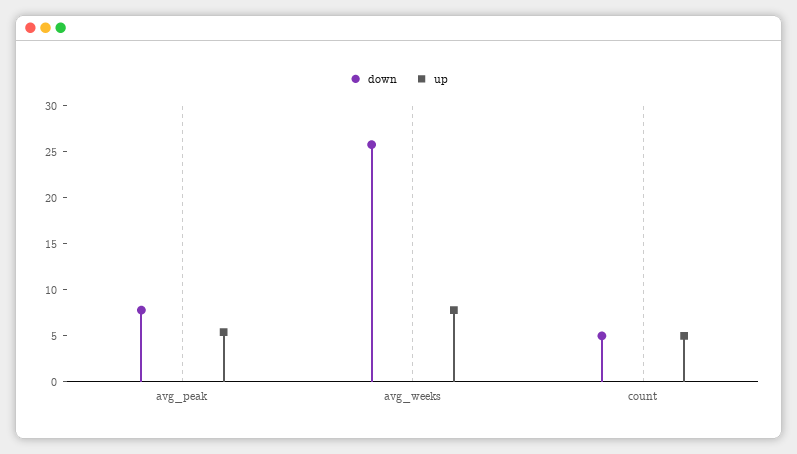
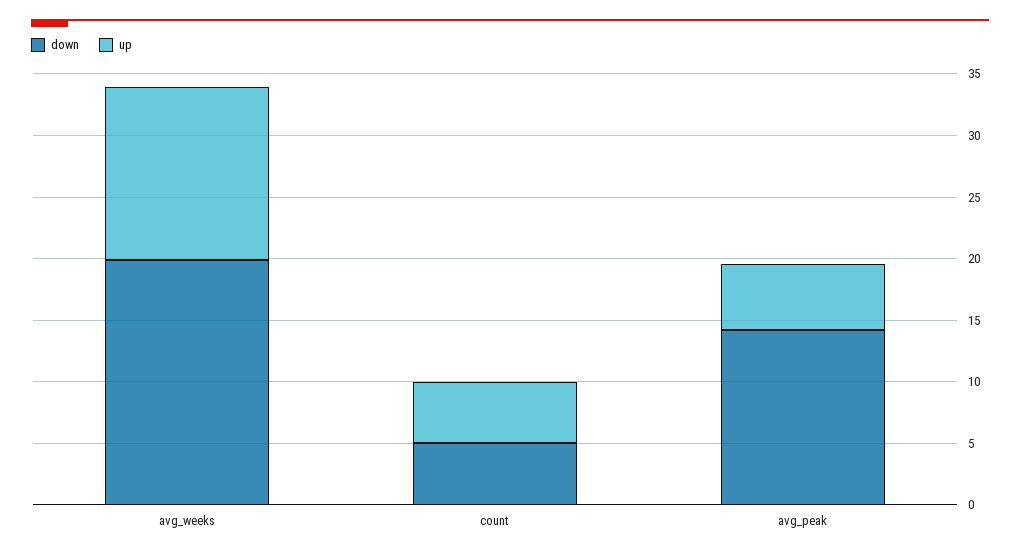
  {
    "down": {
-     "avg_peak": 8,
+     "avg_peak": 14,
-     "avg_weeks": 26,
+     "avg_weeks": 20,
      "count": 5
    },
    "up": {
      "avg_peak": 5,
-     "avg_weeks": 8,
+     "avg_weeks": 14,
      "count": 5
    }
  }

